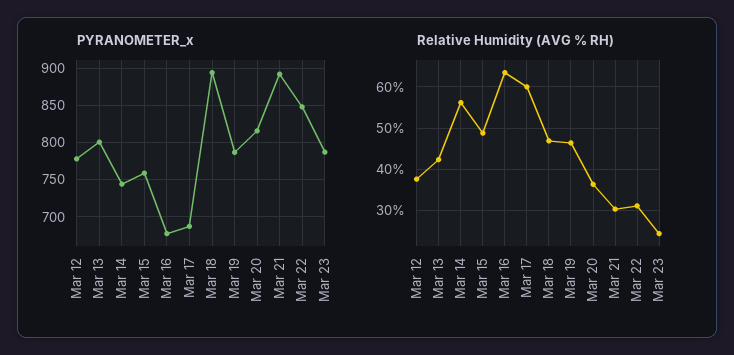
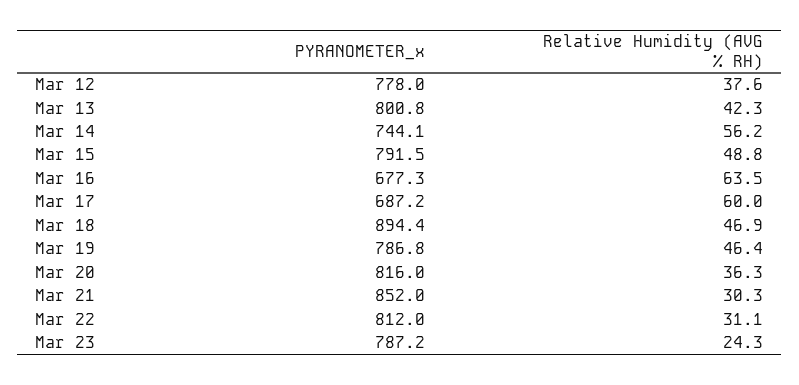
  {
    "PYRANOMETER_x": {
      "Mar 12": 778,
      "Mar 13": 800.8,
      "Mar 14": 744.1,
-     "Mar 15": 760,
+     "Mar 15": 791.5,
      "Mar 16": 677.3,
      "Mar 17": 687.2,
      "Mar 18": 894.4,
      "Mar 19": 786.8,
      "Mar 20": 816,
-     "Mar 21": 890,
+     "Mar 21": 852,
-     "Mar 22": 850,
+     "Mar 22": 812,
      "Mar 23": 787.2
    },
    "Relative Humidity (AVG % RH)": {
      "Mar 12": 37.6,
      "Mar 13": 42.3,
      "Mar 14": 56.2,
      "Mar 15": 48.8,
      "Mar 16": 63.5,
      "Mar 17": 60,
      "Mar 18": 46.9,
      "Mar 19": 46.4,
      "Mar 20": 36.3,
      "Mar 21": 30.3,
      "Mar 22": 31.1,
      "Mar 23": 24.3
    }
  }

